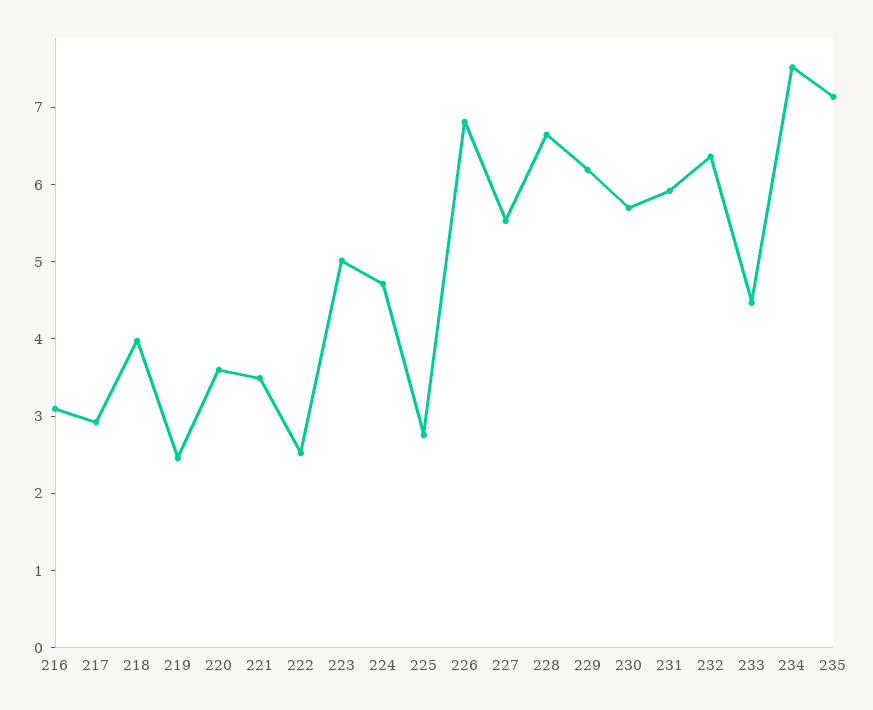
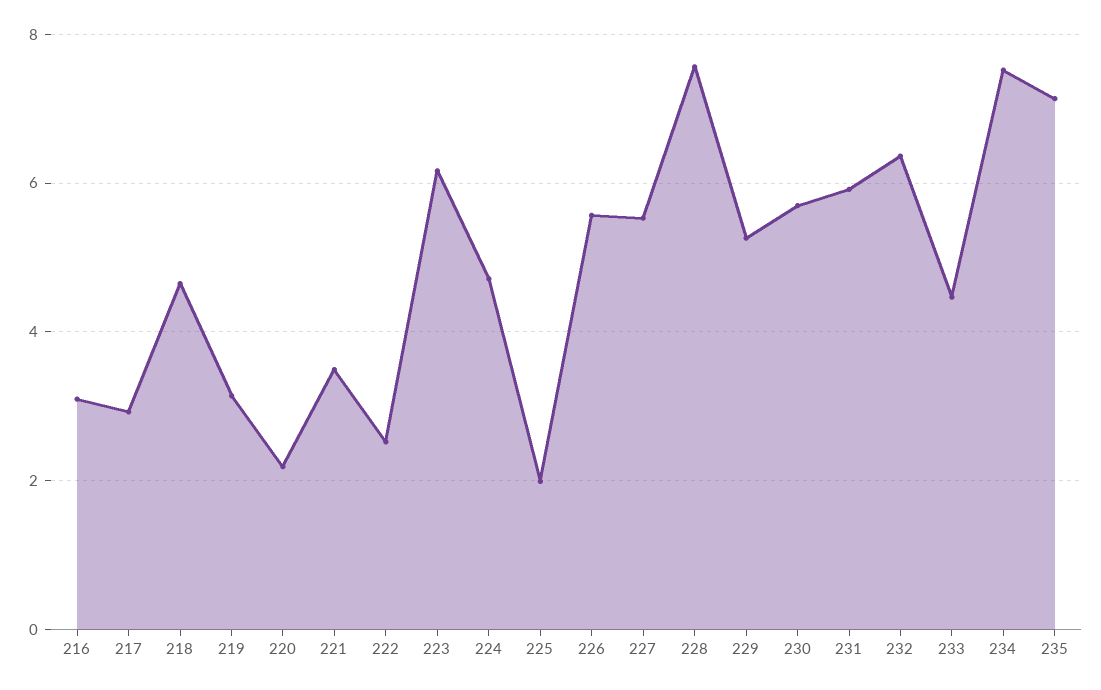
  {
    "216": 3,
    "217": 3,
-   "218": 4,
+   "218": 4.6,
-   "219": 2.4,
+   "219": 3.2,
-   "220": 3.6,
+   "220": 2.2,
    "221": 3.4,
    "222": 2.6,
-   "223": 5,
+   "223": 6.2,
    "224": 4.8,
-   "225": 2.8,
+   "225": 2,
-   "226": 6.8,
+   "226": 5.6,
    "227": 5.6,
-   "228": 6.6,
+   "228": 7.6,
-   "229": 6.2,
+   "229": 5.2,
    "230": 5.6,
    "231": 6,
    "232": 6.4,
    "233": 4.4,
    "234": 7.6,
    "235": 7.2
  }

